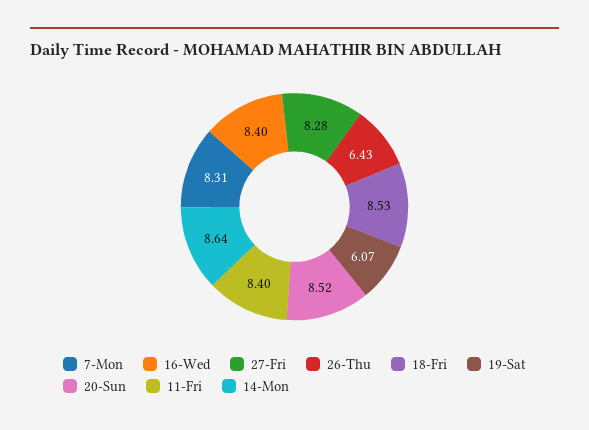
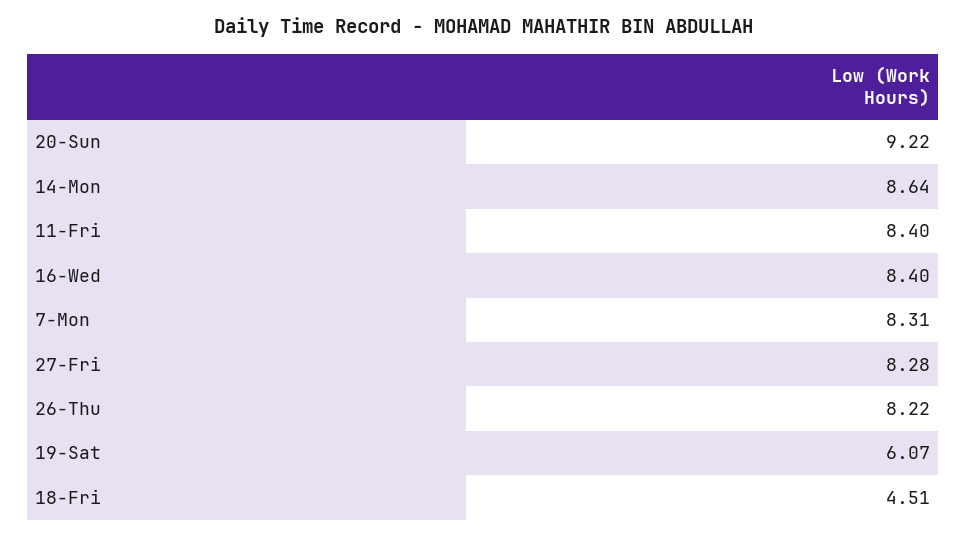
  {
    "7-Mon": 8.31,
    "16-Wed": 8.4,
    "27-Fri": 8.28,
-   "26-Thu": 6.43,
+   "26-Thu": 8.22,
-   "18-Fri": 8.53,
+   "18-Fri": 4.51,
    "19-Sat": 6.07,
-   "20-Sun": 8.52,
+   "20-Sun": 9.22,
    "11-Fri": 8.4,
    "14-Mon": 8.64
  }

